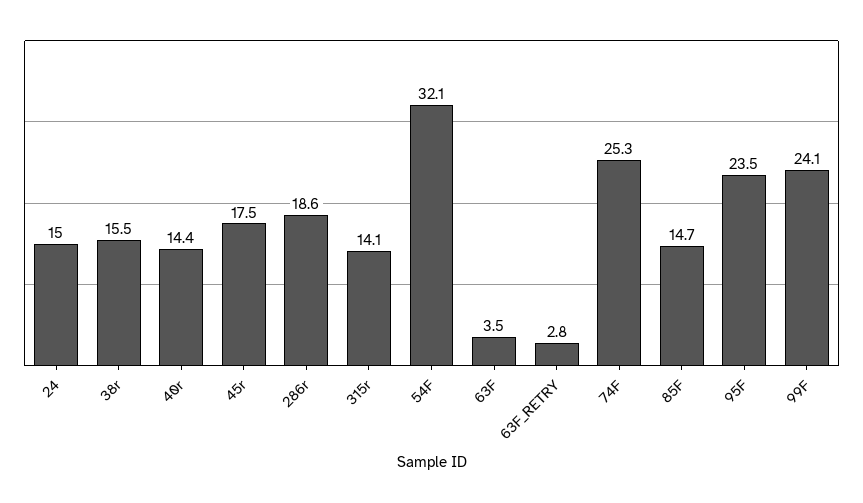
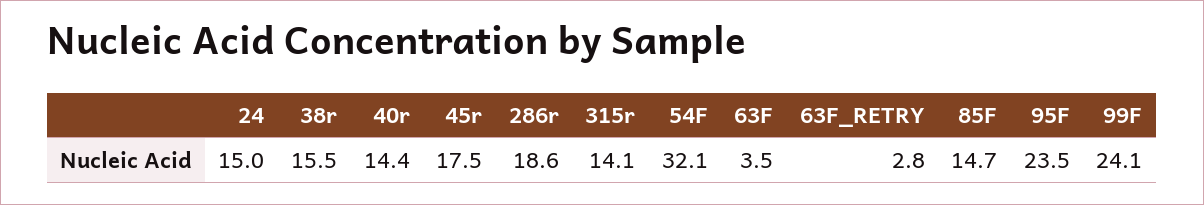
  {
    "24": 15,
    "38r": 15.5,
    "40r": 14.4,
    "45r": 17.5,
    "286r": 18.6,
    "315r": 14.1,
    "54F": 32.1,
    "63F": 3.5,
    "63F_RETRY": 2.8,
-   "74F": 25.3,
    "85F": 14.7,
    "95F": 23.5,
    "99F": 24.1
  }

